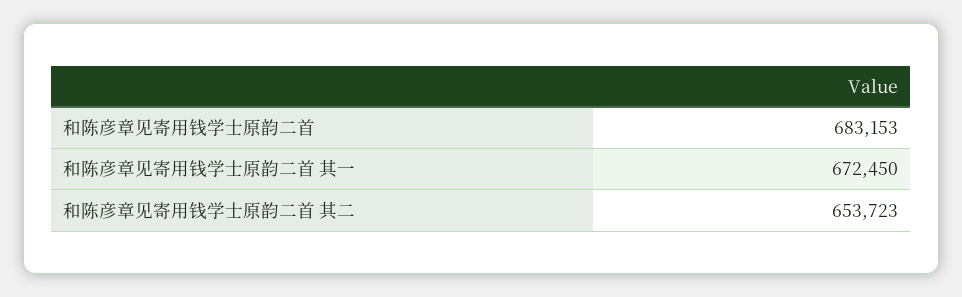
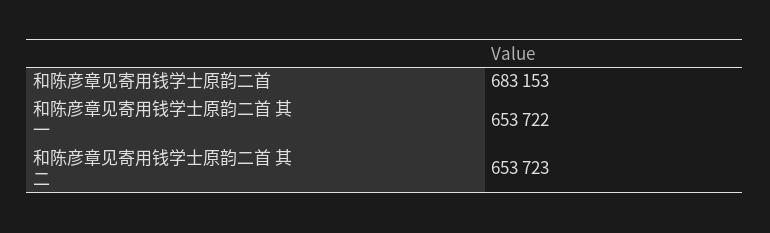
  {
    "和陈彦章见寄用钱学士原韵二首": 683153,
-   "和陈彦章见寄用钱学士原韵二首 其一": 672450,
+   "和陈彦章见寄用钱学士原韵二首 其一": 653722,
    "和陈彦章见寄用钱学士原韵二首 其二": 653723
  }

